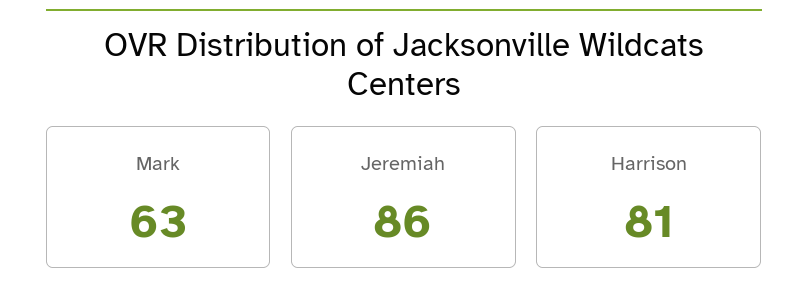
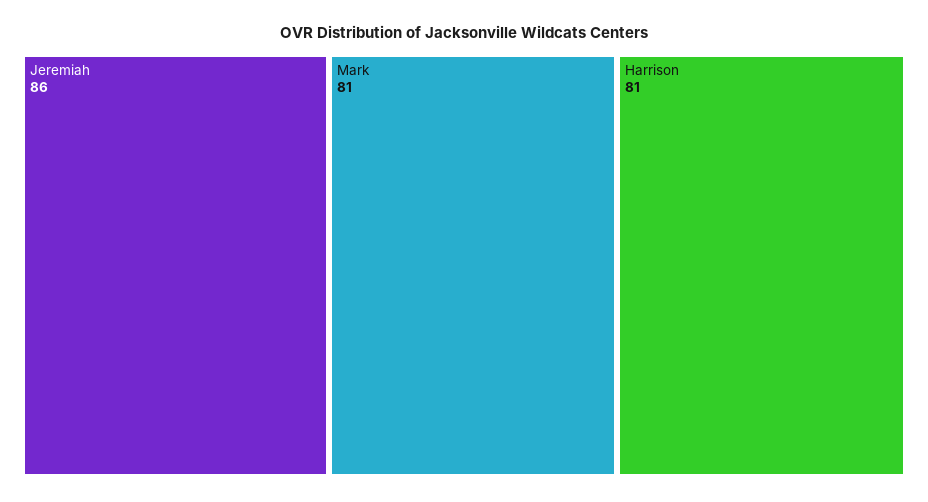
  {
-   "Mark": 63,
+   "Mark": 81,
    "Jeremiah": 86,
    "Harrison": 81
  }

